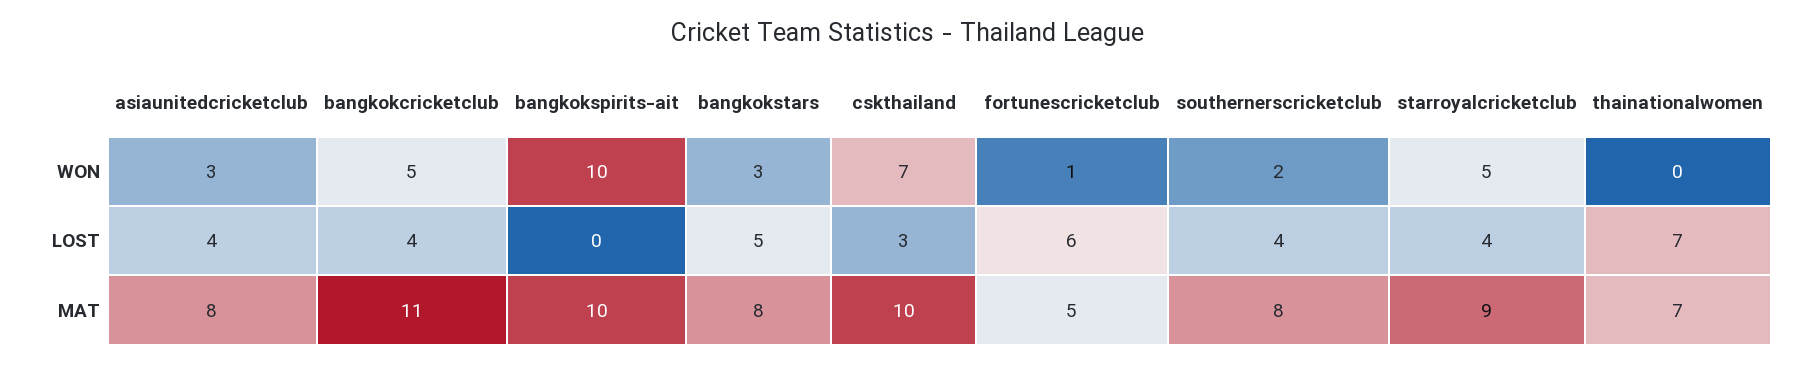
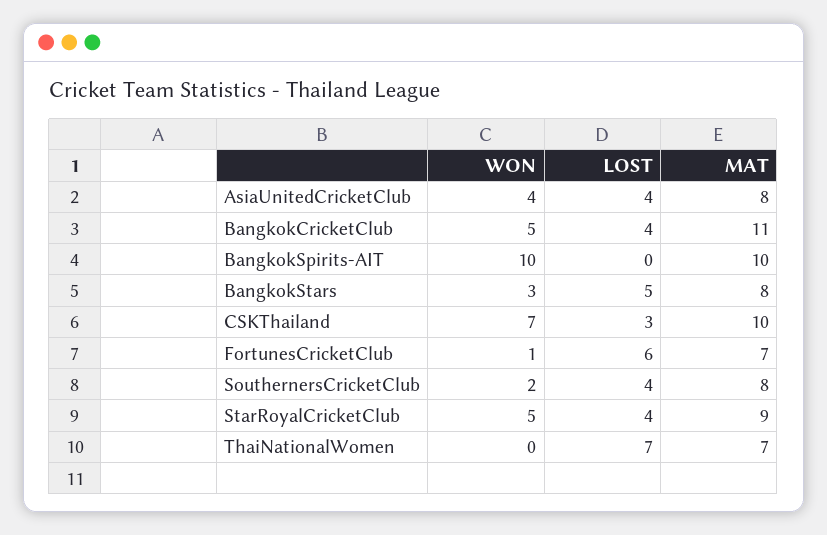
  {
    "asiaunitedcricketclub": {
-     "WON": 3,
+     "WON": 4,
      "LOST": 4,
      "MAT": 8
    },
    "bangkokcricketclub": {
      "WON": 5,
      "LOST": 4,
      "MAT": 11
    },
    "bangkokspirits-ait": {
      "WON": 10,
      "LOST": 0,
      "MAT": 10
    },
    "bangkokstars": {
      "WON": 3,
      "LOST": 5,
      "MAT": 8
    },
    "cskthailand": {
      "WON": 7,
      "LOST": 3,
      "MAT": 10
    },
    "fortunescricketclub": {
      "WON": 1,
      "LOST": 6,
-     "MAT": 5
+     "MAT": 7
    },
    "southernerscricketclub": {
      "WON": 2,
      "LOST": 4,
      "MAT": 8
    },
    "starroyalcricketclub": {
      "WON": 5,
      "LOST": 4,
      "MAT": 9
    },
    "thainationalwomen": {
      "WON": 0,
      "LOST": 7,
      "MAT": 7
    }
  }

